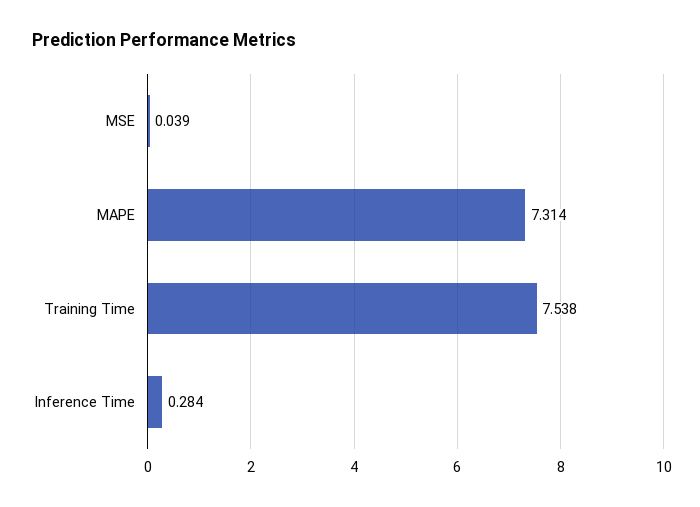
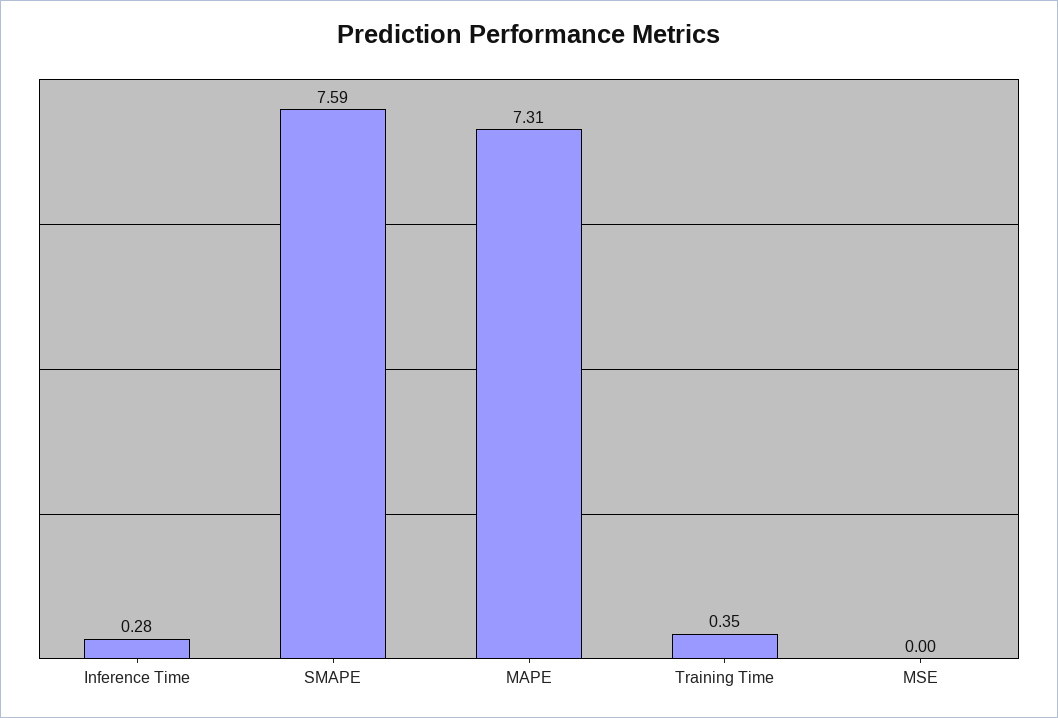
  {
-   "MSE": 0.039,
+   "MSE": 0,
    "MAPE": 7.314,
-   "Training Time": 7.538,
+   "Training Time": 0.35,
-   "Inference Time": 0.284
+   "Inference Time": 0.284,
+   "SMAPE": 7.59
  }

